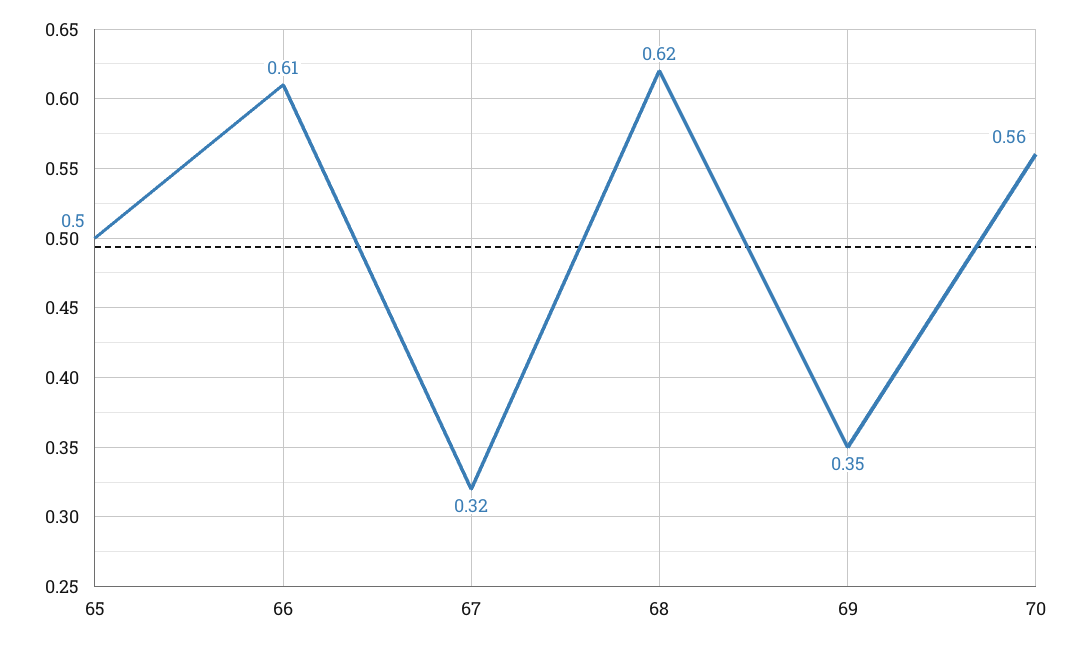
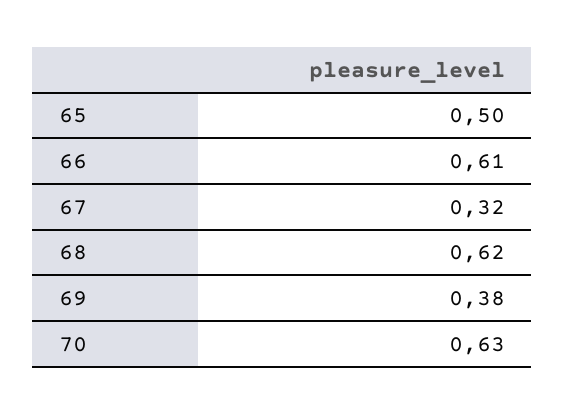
  {
    "65": 0.5,
    "66": 0.61,
    "67": 0.32,
    "68": 0.62,
-   "69": 0.35,
+   "69": 0.38,
-   "70": 0.56
+   "70": 0.63
  }

